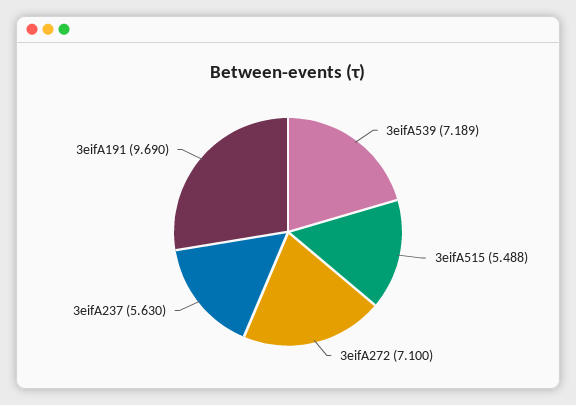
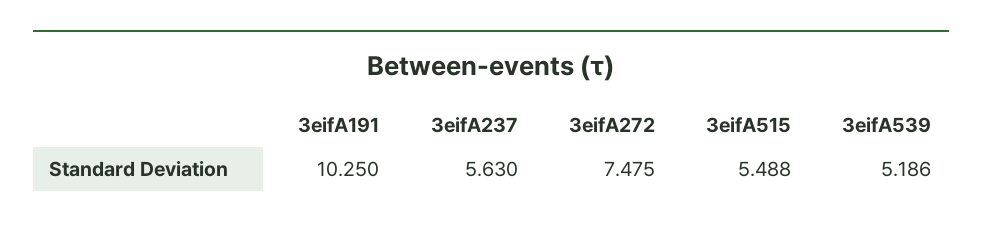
  {
-   "3eifA539": 7.189,
+   "3eifA539": 5.186,
    "3eifA515": 5.488,
-   "3eifA272": 7.1,
+   "3eifA272": 7.475,
    "3eifA237": 5.63,
-   "3eifA191": 9.69
+   "3eifA191": 10.25
  }

